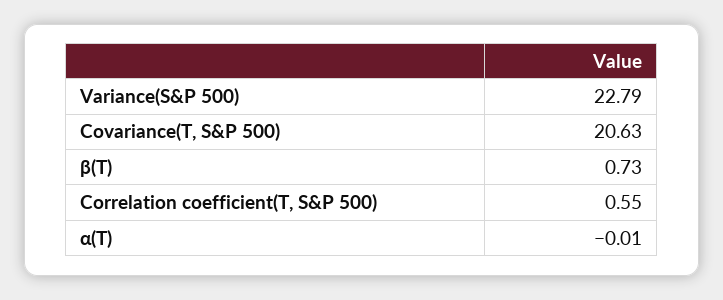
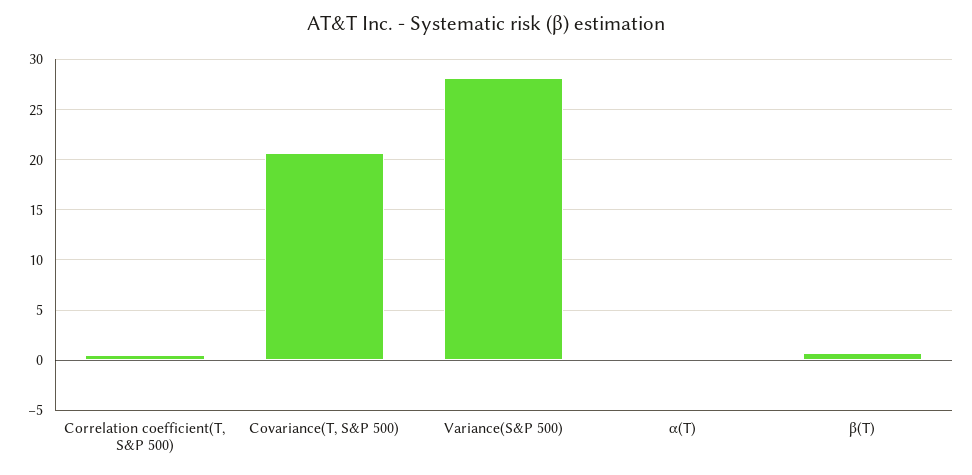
  {
-   "Variance(S&P 500)": 22.79,
+   "Variance(S&P 500)": 28,
    "Covariance(T, S&P 500)": 20.63,
    "β(T)": 0.73,
    "Correlation coefficient(T, S&P 500)": 0.55,
    "α(T)": -0.01
  }

